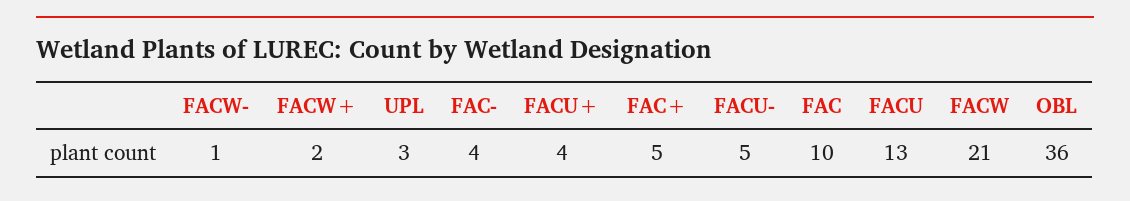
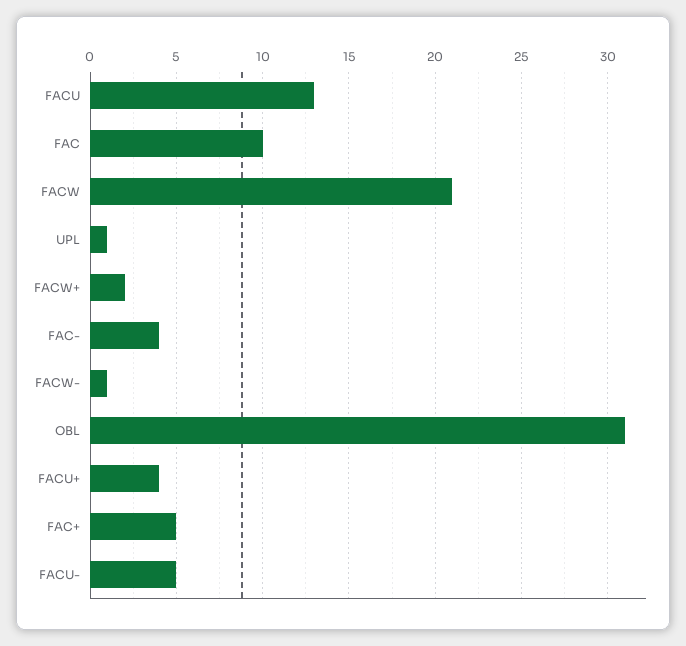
  {
    "FACW-": 1,
    "FACW+": 2,
-   "UPL": 3,
+   "UPL": 1,
    "FAC-": 4,
    "FACU+": 4,
    "FAC+": 5,
    "FACU-": 5,
    "FAC": 10,
    "FACU": 13,
    "FACW": 21,
-   "OBL": 36
+   "OBL": 31
  }

